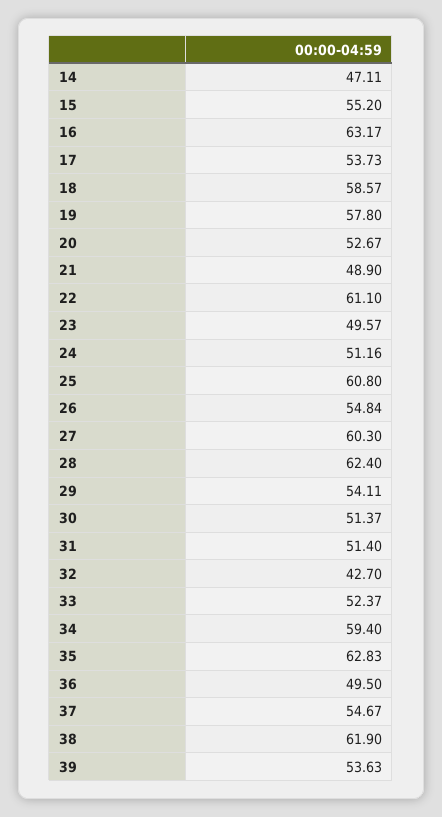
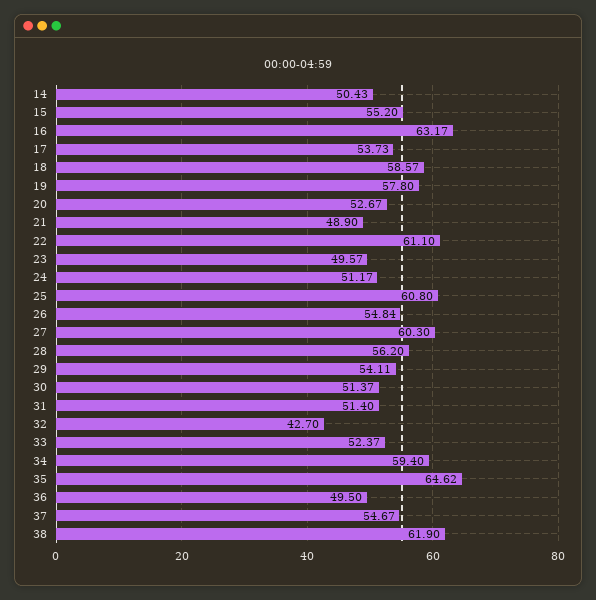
  {
-   "14": 47.11,
+   "14": 50.43,
    "15": 55.2,
    "16": 63.17,
    "17": 53.73,
    "18": 58.57,
    "19": 57.8,
    "20": 52.67,
    "21": 48.9,
    "22": 61.1,
    "23": 49.57,
-   "24": 51.16,
+   "24": 51.17,
    "25": 60.8,
    "26": 54.84,
    "27": 60.3,
-   "28": 62.4,
+   "28": 56.2,
    "29": 54.11,
    "30": 51.37,
    "31": 51.4,
    "32": 42.7,
    "33": 52.37,
    "34": 59.4,
-   "35": 62.83,
+   "35": 64.62,
    "36": 49.5,
    "37": 54.67,
-   "38": 61.9,
+   "38": 61.9
-   "39": 53.63
  }

